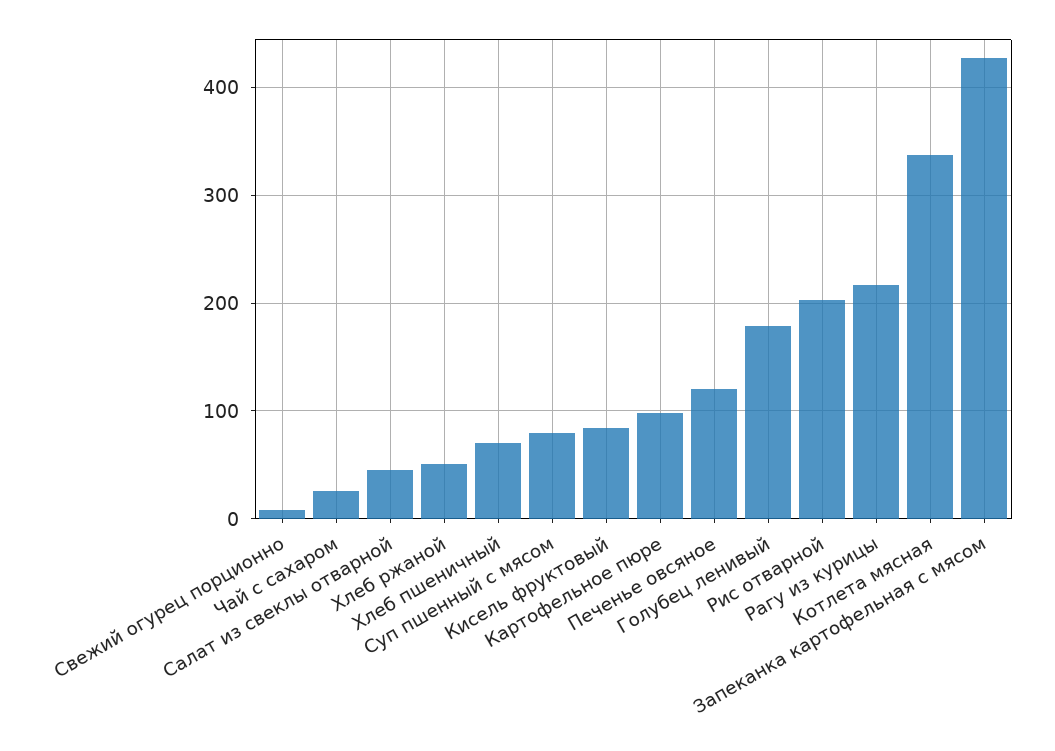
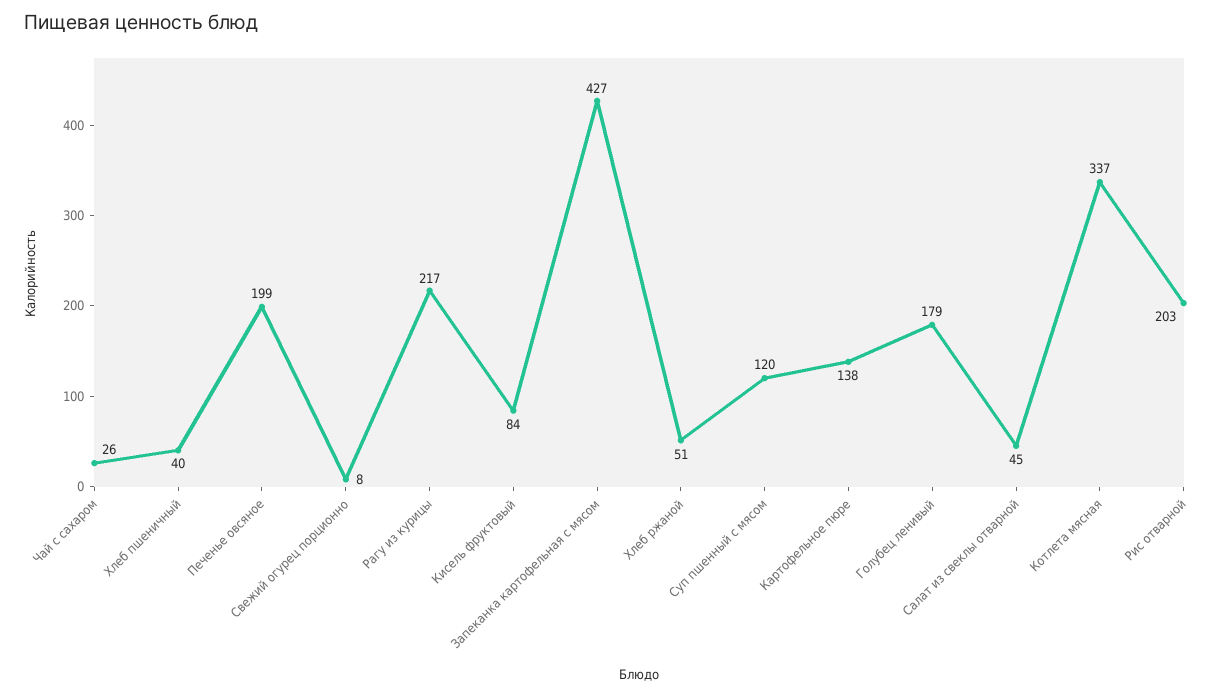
  {
    "Свежий огурец порционно": 8,
    "Чай с сахаром": 26,
    "Салат из свеклы отварной": 45,
    "Хлеб ржаной": 51,
-   "Хлеб пшеничный": 70,
+   "Хлеб пшеничный": 40,
-   "Суп пшенный с мясом": 80,
+   "Суп пшенный с мясом": 120,
    "Кисель фруктовый": 84,
-   "Картофельное пюре": 100,
+   "Картофельное пюре": 138,
-   "Печенье овсяное": 120,
+   "Печенье овсяное": 199,
    "Голубец ленивый": 179,
    "Рис отварной": 203,
    "Рагу из курицы": 217,
    "Котлета мясная": 337,
    "Запеканка картофельная с мясом": 427
  }

